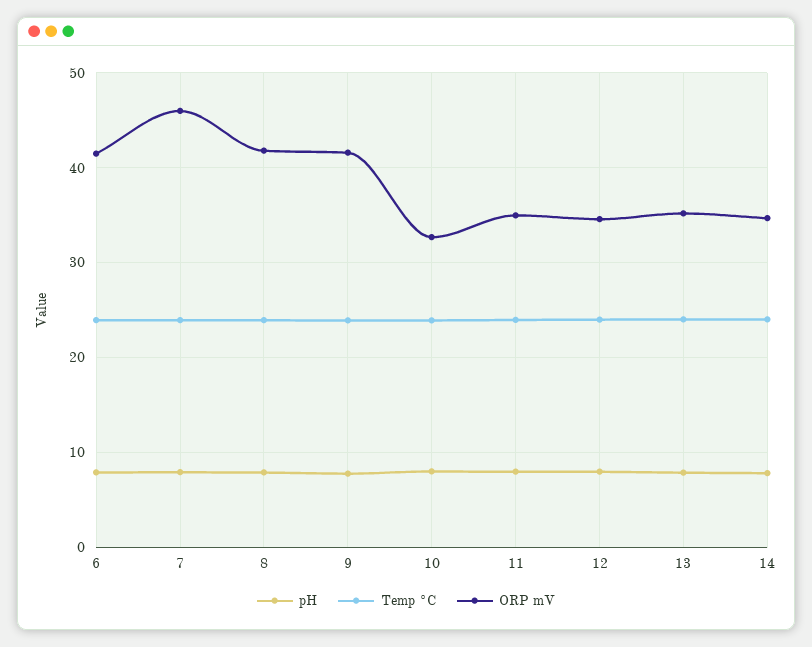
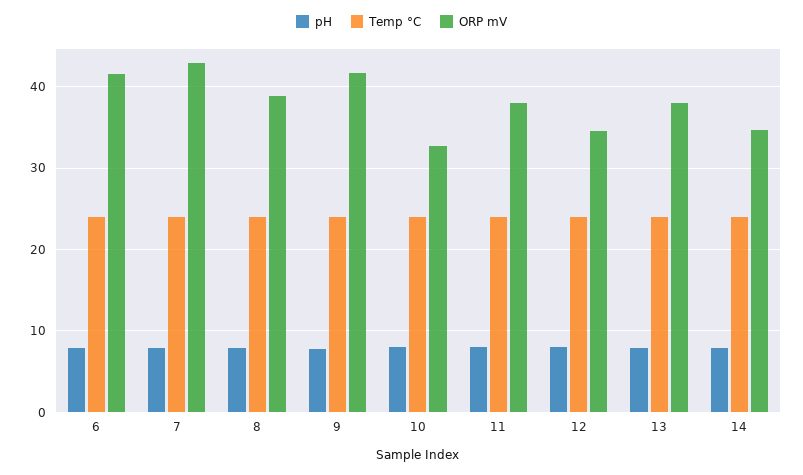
  {
    "pH": {
      "6": 8,
      "7": 8,
      "8": 8,
      "9": 8,
      "10": 8,
      "11": 8,
      "12": 8,
      "13": 8,
      "14": 8
    },
    "Temp °C": {
      "6": 24,
      "7": 24,
      "8": 24,
      "9": 24,
      "10": 24,
      "11": 24,
      "12": 24,
      "13": 24,
      "14": 24
    },
    "ORP mV": {
      "6": 42,
-     "7": 46,
+     "7": 43,
-     "8": 42,
+     "8": 39,
      "9": 42,
      "10": 33,
-     "11": 35,
+     "11": 38,
      "12": 35,
-     "13": 35,
+     "13": 38,
      "14": 35
    }
  }

